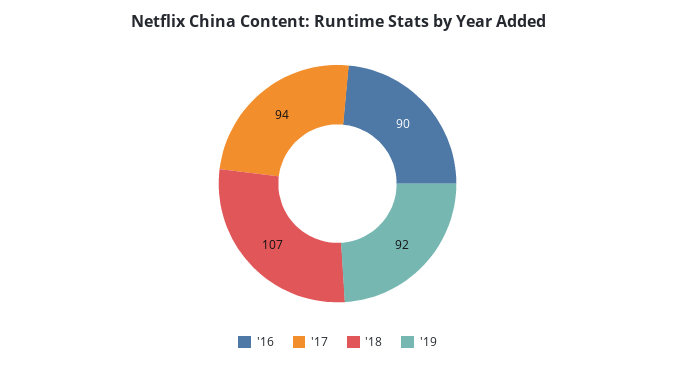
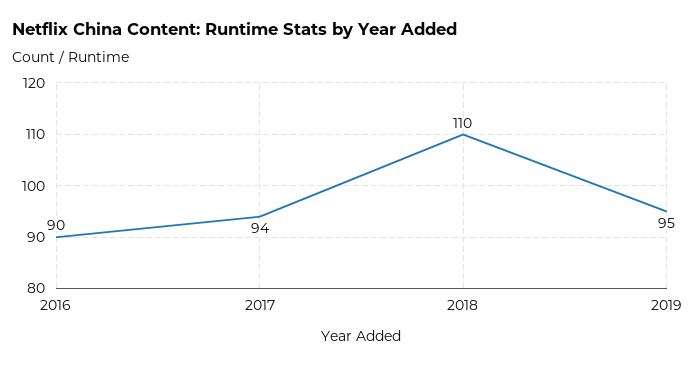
  {
    "'16": 90,
    "'17": 94,
-   "'18": 107,
+   "'18": 110,
-   "'19": 92
+   "'19": 95
  }

